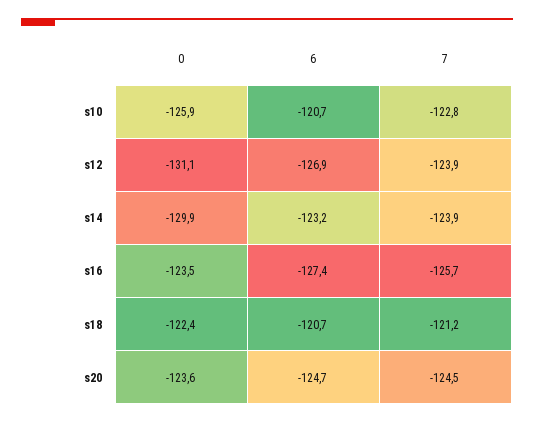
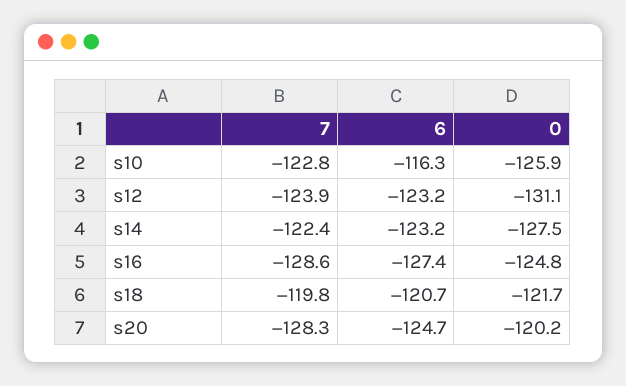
  {
    "0": {
      "s10": -125.9,
      "s12": -131.1,
-     "s14": -129.9,
+     "s14": -127.5,
-     "s16": -123.5,
+     "s16": -124.8,
-     "s18": -122.4,
+     "s18": -121.7,
-     "s20": -123.6
+     "s20": -120.2
    },
    "6": {
-     "s10": -120.7,
+     "s10": -116.3,
-     "s12": -126.9,
+     "s12": -123.2,
      "s14": -123.2,
      "s16": -127.4,
      "s18": -120.7,
      "s20": -124.7
    },
    "7": {
      "s10": -122.8,
      "s12": -123.9,
-     "s14": -123.9,
+     "s14": -122.4,
-     "s16": -125.7,
+     "s16": -128.6,
-     "s18": -121.2,
+     "s18": -119.8,
-     "s20": -124.5
+     "s20": -128.3
    }
  }

